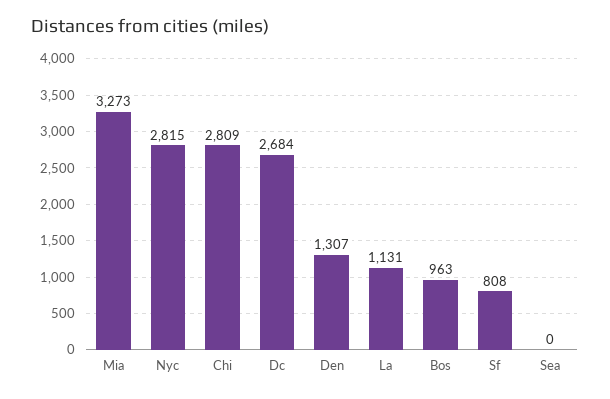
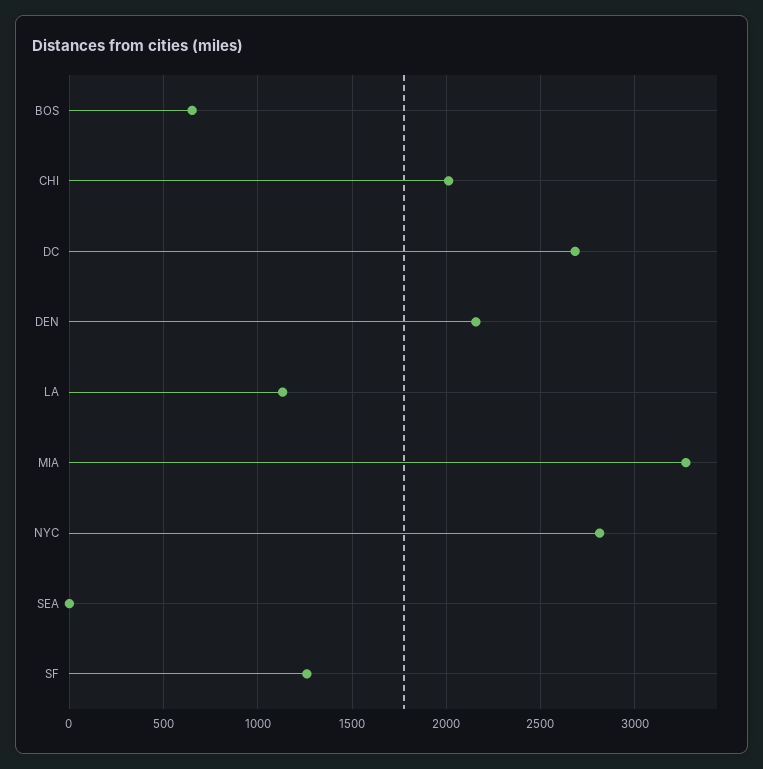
  {
    "Mia": 3273,
    "Nyc": 2815,
-   "Chi": 2809,
+   "Chi": 2000,
    "Dc": 2684,
-   "Den": 1307,
+   "Den": 2150,
    "La": 1131,
-   "Bos": 963,
+   "Bos": 650,
-   "Sf": 808,
+   "Sf": 1250,
    "Sea": 0
  }

